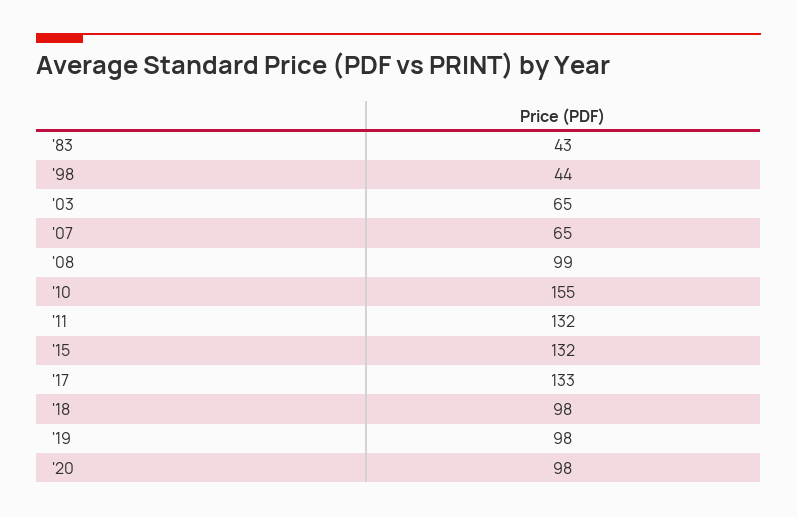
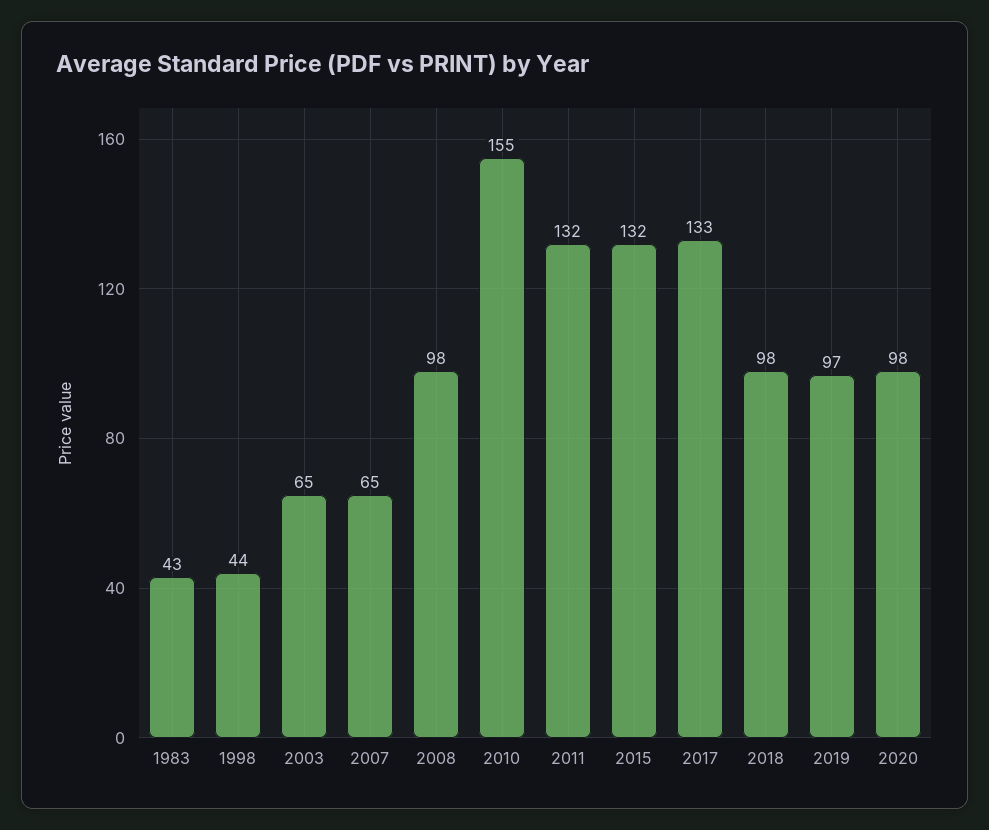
  {
    "'83": 43,
    "'98": 44,
    "'03": 65,
    "'07": 65,
-   "'08": 99,
+   "'08": 98,
    "'10": 155,
    "'11": 132,
    "'15": 132,
    "'17": 133,
    "'18": 98,
-   "'19": 98,
+   "'19": 97,
    "'20": 98
  }

